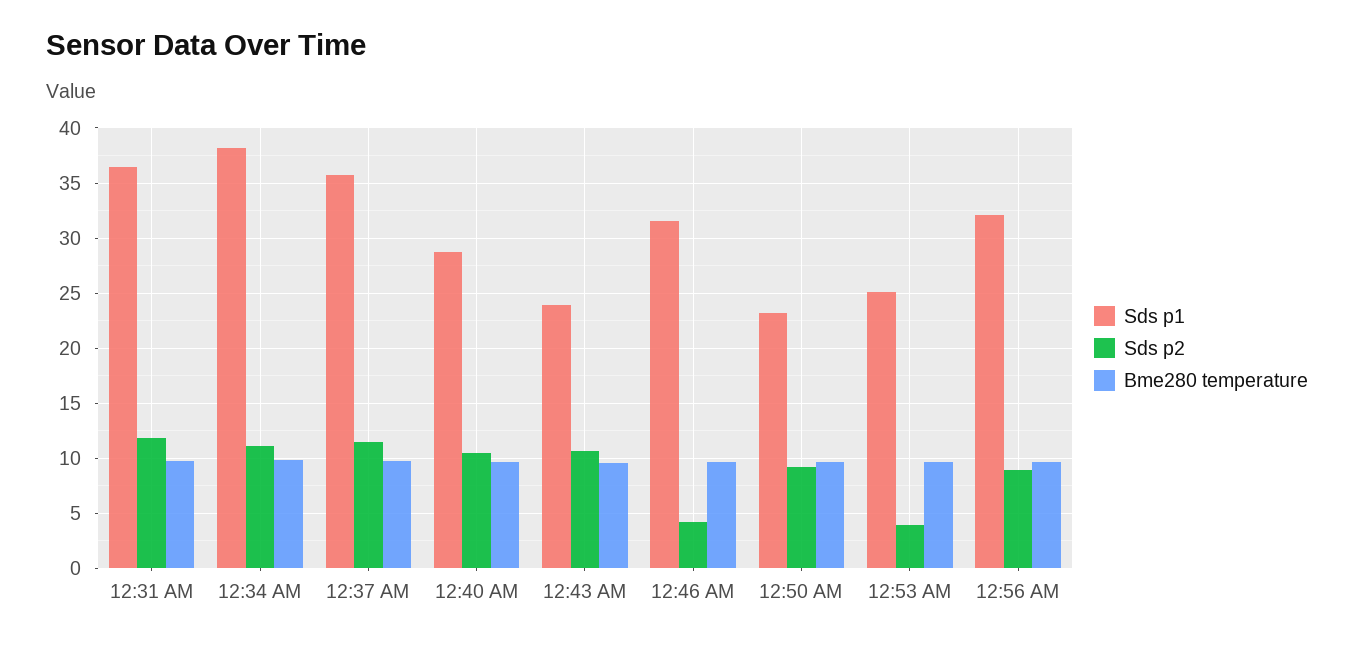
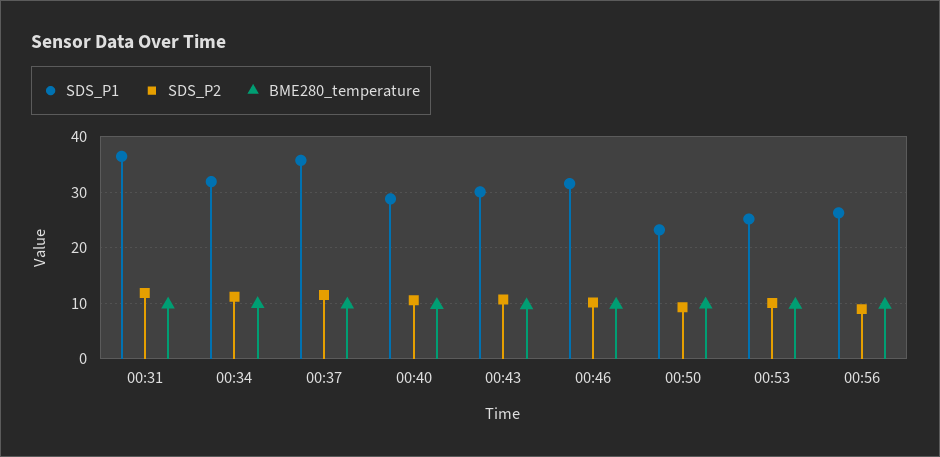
  {
    "Sds p1": {
      "12:31 AM": 36,
-     "12:34 AM": 38,
+     "12:34 AM": 32,
      "12:37 AM": 36,
      "12:40 AM": 29,
-     "12:43 AM": 24,
+     "12:43 AM": 30,
      "12:46 AM": 32,
      "12:50 AM": 23,
      "12:53 AM": 25,
-     "12:56 AM": 32
+     "12:56 AM": 26
    },
    "Sds p2": {
      "12:31 AM": 12,
      "12:34 AM": 11,
      "12:37 AM": 11,
      "12:40 AM": 11,
      "12:43 AM": 11,
-     "12:46 AM": 4,
+     "12:46 AM": 10,
      "12:50 AM": 9,
-     "12:53 AM": 4,
+     "12:53 AM": 10,
      "12:56 AM": 9
    },
    "Bme280 temperature": {
      "12:31 AM": 10,
      "12:34 AM": 10,
      "12:37 AM": 10,
      "12:40 AM": 10,
      "12:43 AM": 10,
      "12:46 AM": 10,
      "12:50 AM": 10,
      "12:53 AM": 10,
      "12:56 AM": 10
    }
  }

